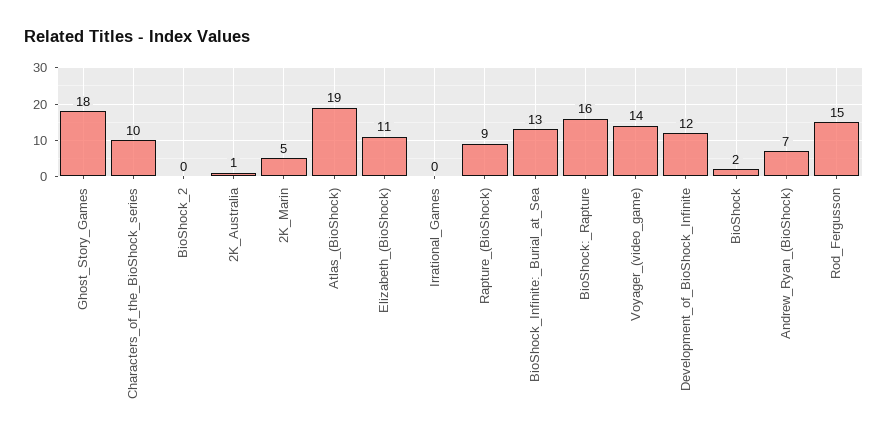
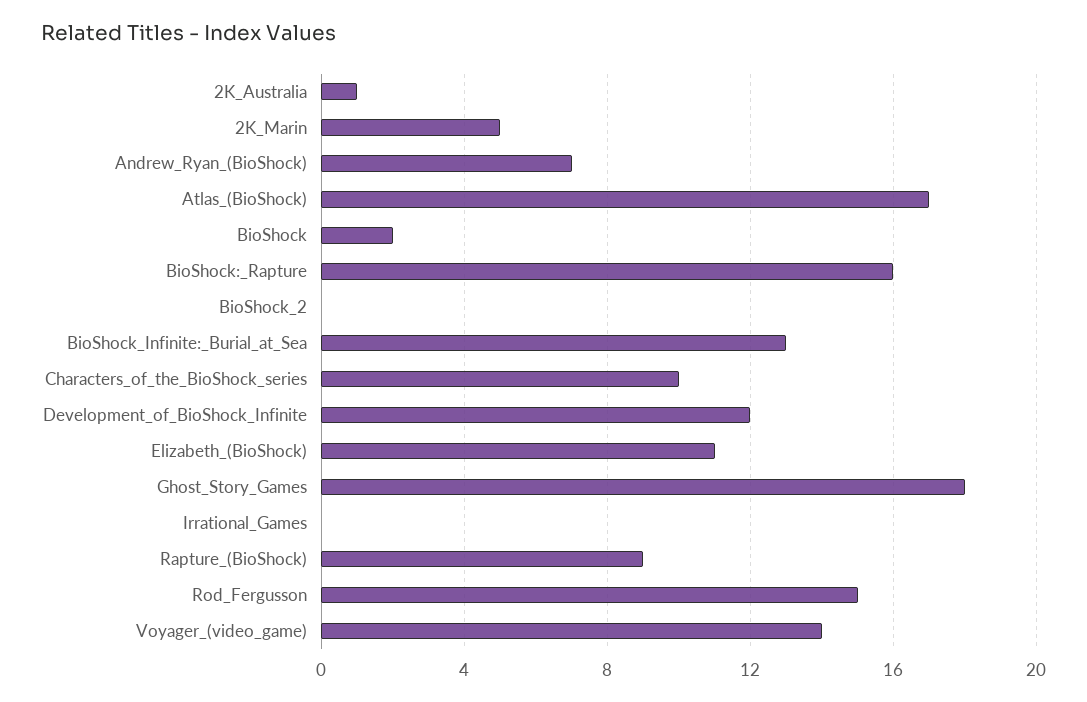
  {
    "Ghost_Story_Games": 18,
    "Characters_of_the_BioShock_series": 10,
    "BioShock_2": 0,
    "2K_Australia": 1,
    "2K_Marin": 5,
-   "Atlas_(BioShock)": 19,
+   "Atlas_(BioShock)": 17,
    "Elizabeth_(BioShock)": 11,
    "Irrational_Games": 0,
    "Rapture_(BioShock)": 9,
    "BioShock_Infinite:_Burial_at_Sea": 13,
    "BioShock:_Rapture": 16,
    "Voyager_(video_game)": 14,
    "Development_of_BioShock_Infinite": 12,
    "BioShock": 2,
    "Andrew_Ryan_(BioShock)": 7,
    "Rod_Fergusson": 15
  }

